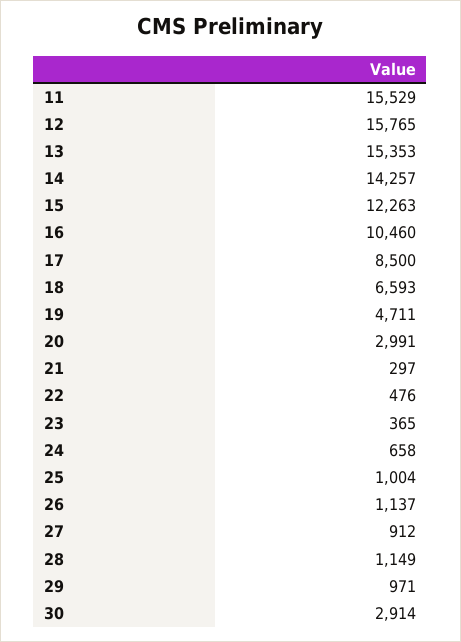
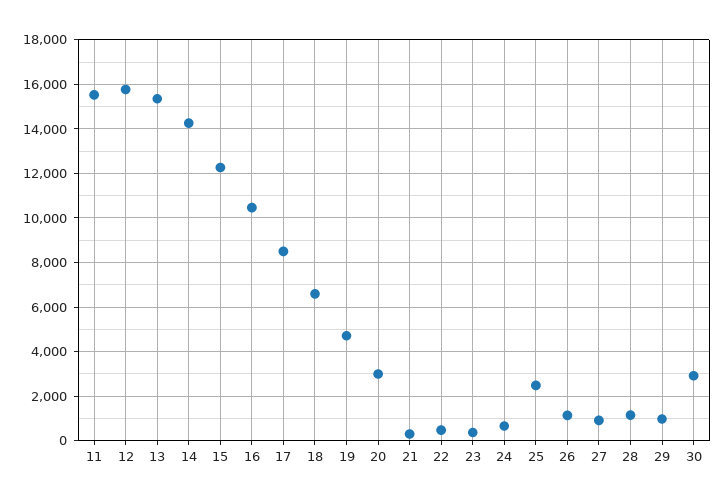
  {
    "11": 15529,
    "12": 15765,
    "13": 15353,
    "14": 14257,
    "15": 12263,
    "16": 10460,
    "17": 8500,
    "18": 6593,
    "19": 4711,
    "20": 2991,
    "21": 297,
    "22": 476,
    "23": 365,
    "24": 658,
-   "25": 1004,
+   "25": 2500,
    "26": 1137,
    "27": 912,
    "28": 1149,
    "29": 971,
    "30": 2914
  }

